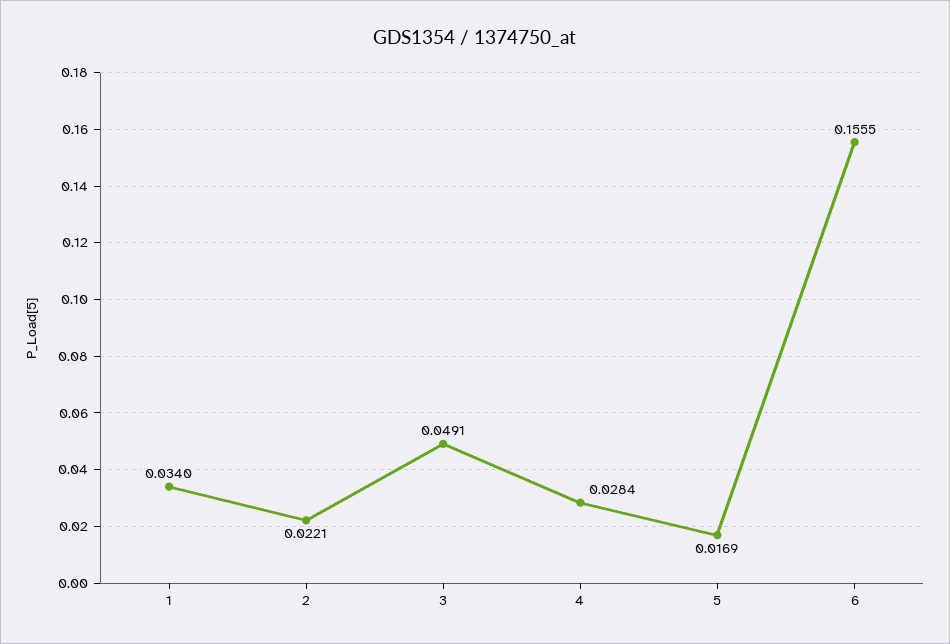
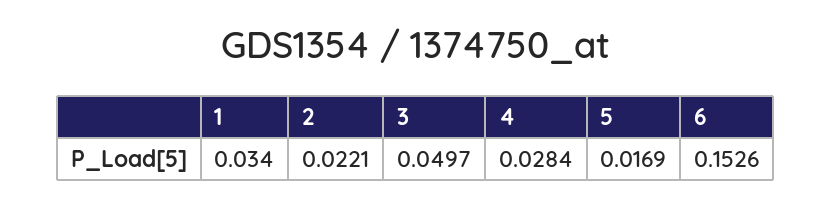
  {
    "1": 0.034,
    "2": 0.0221,
-   "3": 0.0491,
+   "3": 0.0497,
    "4": 0.0284,
    "5": 0.0169,
-   "6": 0.1555
+   "6": 0.1526
  }

